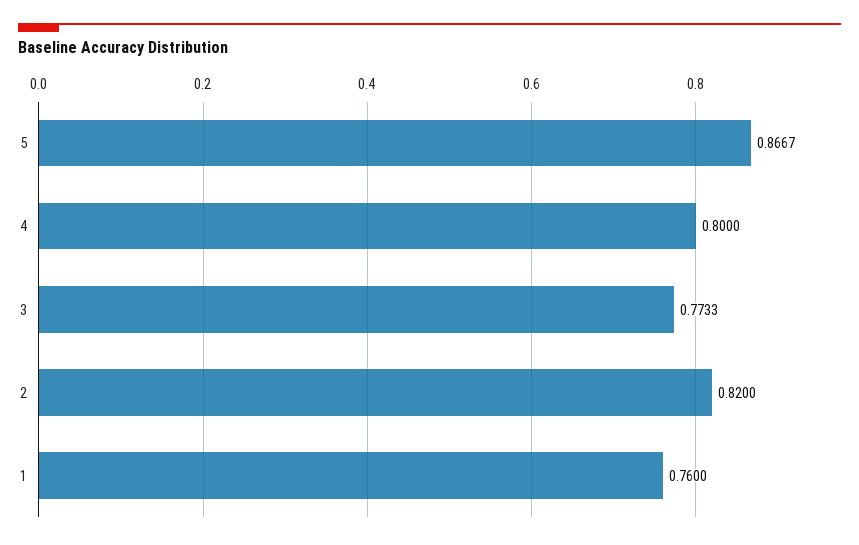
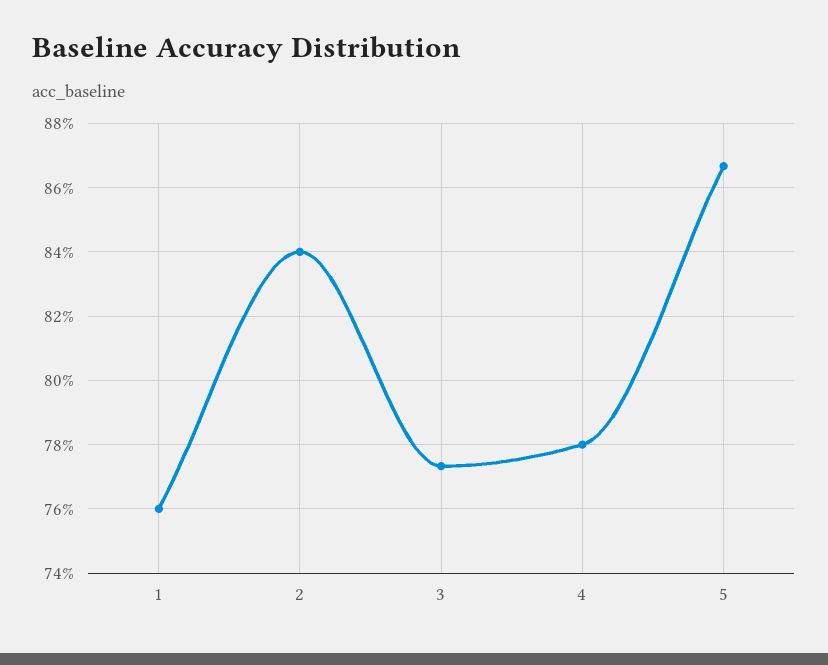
  {
    "5": 0.8667,
-   "4": 0.8,
+   "4": 0.78,
    "3": 0.7733,
-   "2": 0.82,
+   "2": 0.84,
    "1": 0.76
  }

